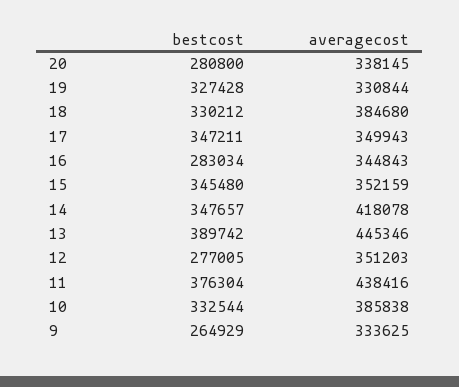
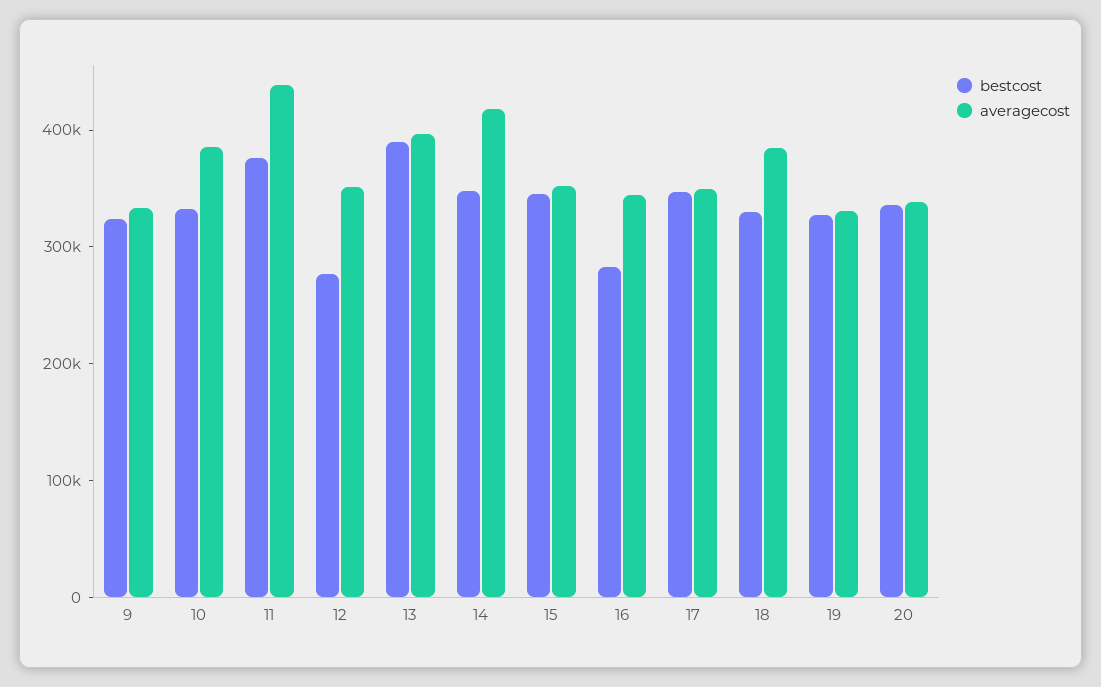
  {
    "bestcost": {
-     "20": 280800,
+     "20": 340000,
      "19": 327428,
      "18": 330212,
      "17": 347211,
      "16": 283034,
      "15": 345480,
      "14": 347657,
      "13": 389742,
      "12": 277005,
      "11": 376304,
      "10": 332544,
-     "9": 264929
+     "9": 320000
    },
    "averagecost": {
      "20": 338145,
      "19": 330844,
      "18": 384680,
      "17": 349943,
      "16": 344843,
      "15": 352159,
      "14": 418078,
-     "13": 445346,
+     "13": 400000,
      "12": 351203,
      "11": 438416,
      "10": 385838,
      "9": 333625
    }
  }

